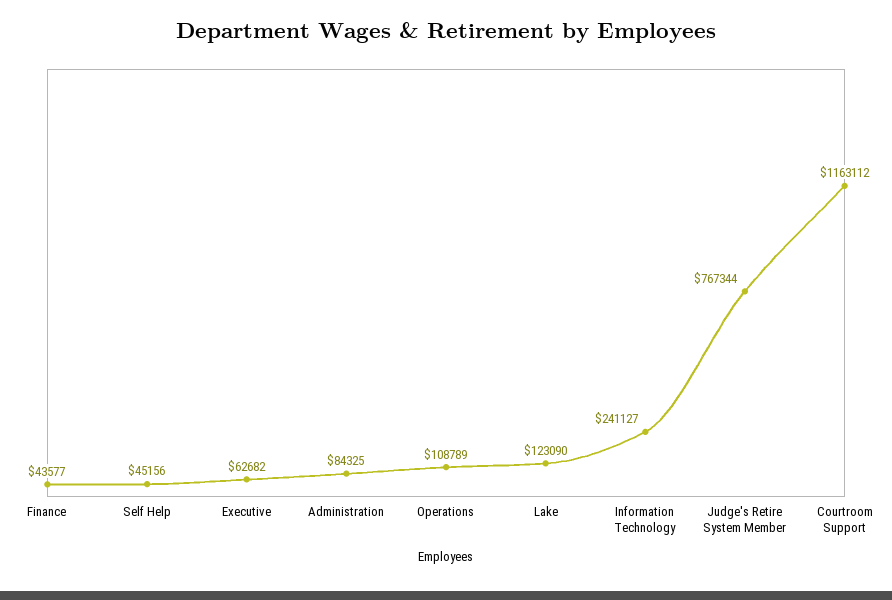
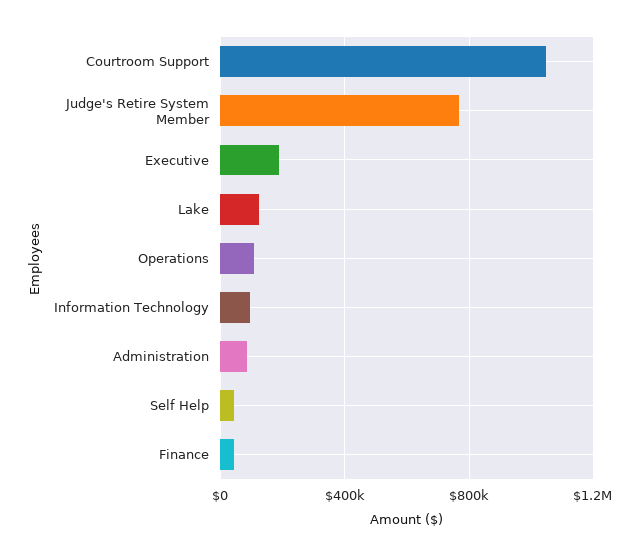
  {
    "Finance": 43577,
    "Self Help": 45156,
-   "Executive": 62682,
+   "Executive": 200000,
    "Administration": 84325,
    "Operations": 108789,
    "Lake": 123090,
-   "Information Technology": 241127,
+   "Information Technology": 100000,
    "Judge's Retire System Member": 767344,
-   "Courtroom Support": 1163112
+   "Courtroom Support": 1050000
  }

